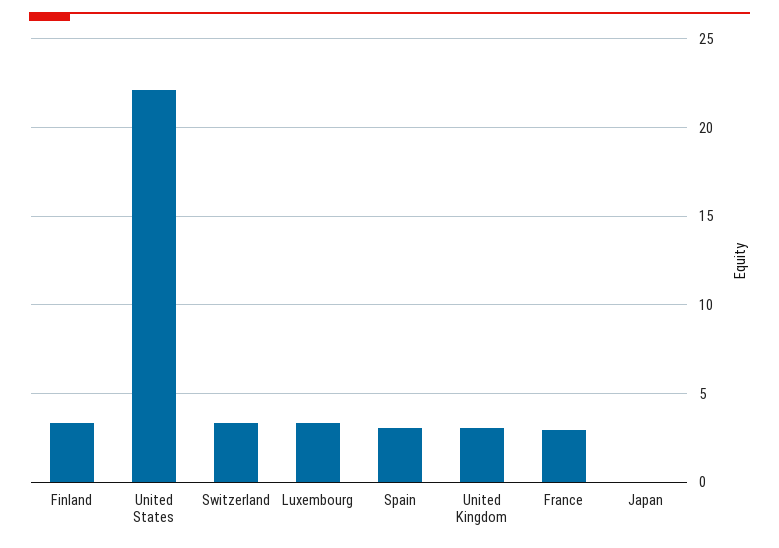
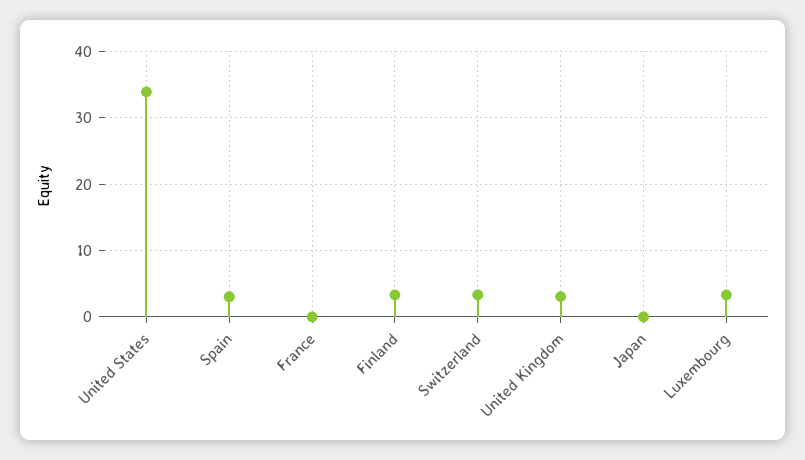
  {
    "Finland": 3.5,
-   "United States": 22,
+   "United States": 34,
    "Switzerland": 3.5,
    "Luxembourg": 3.5,
    "Spain": 3,
    "United Kingdom": 3,
-   "France": 3,
+   "France": 0,
    "Japan": 0
  }

